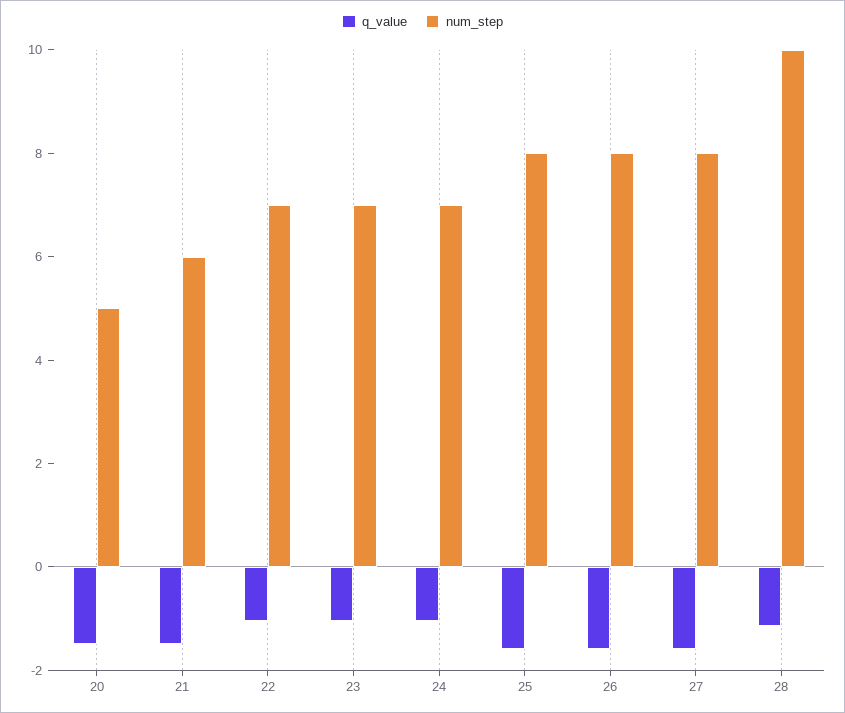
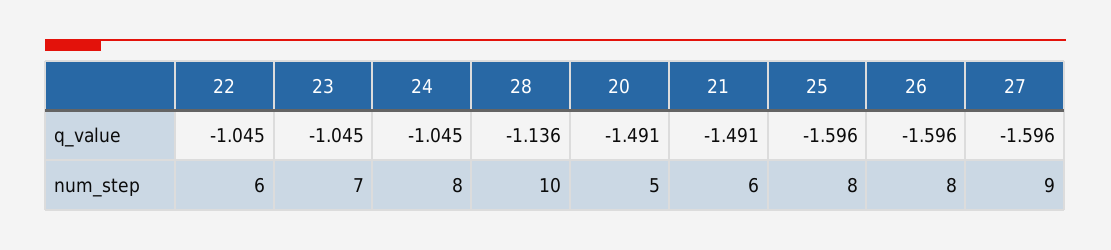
  {
    "q_value": {
      "20": -1.491,
      "21": -1.491,
      "22": -1.045,
      "23": -1.045,
      "24": -1.045,
      "25": -1.596,
      "26": -1.596,
      "27": -1.596,
      "28": -1.136
    },
    "num_step": {
      "20": 5,
      "21": 6,
-     "22": 7,
+     "22": 6,
      "23": 7,
-     "24": 7,
+     "24": 8,
      "25": 8,
      "26": 8,
-     "27": 8,
+     "27": 9,
      "28": 10
    }
  }

